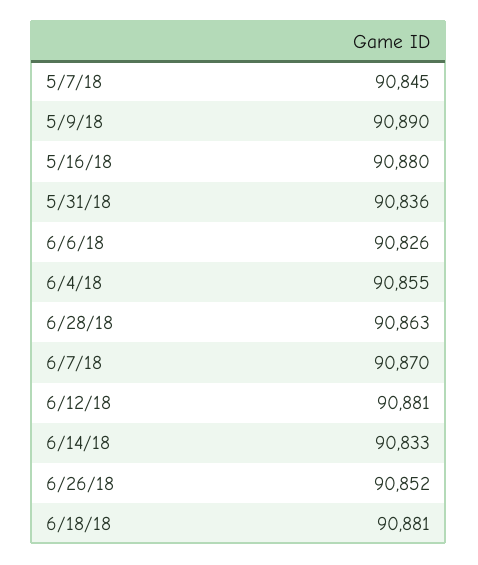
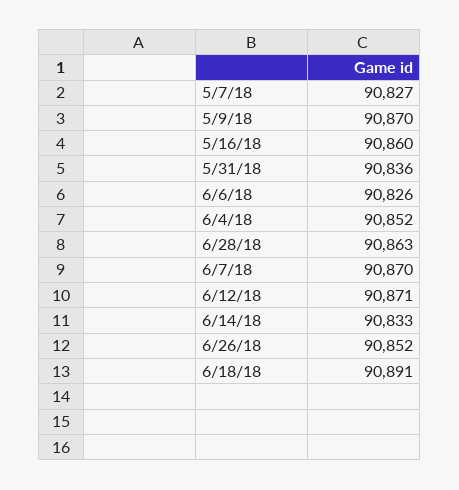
  {
-   "5/7/18": 90845,
+   "5/7/18": 90827,
-   "5/9/18": 90890,
+   "5/9/18": 90870,
-   "5/16/18": 90880,
+   "5/16/18": 90860,
    "5/31/18": 90836,
    "6/6/18": 90826,
-   "6/4/18": 90855,
+   "6/4/18": 90852,
    "6/28/18": 90863,
    "6/7/18": 90870,
-   "6/12/18": 90881,
+   "6/12/18": 90871,
    "6/14/18": 90833,
    "6/26/18": 90852,
-   "6/18/18": 90881
+   "6/18/18": 90891
  }

